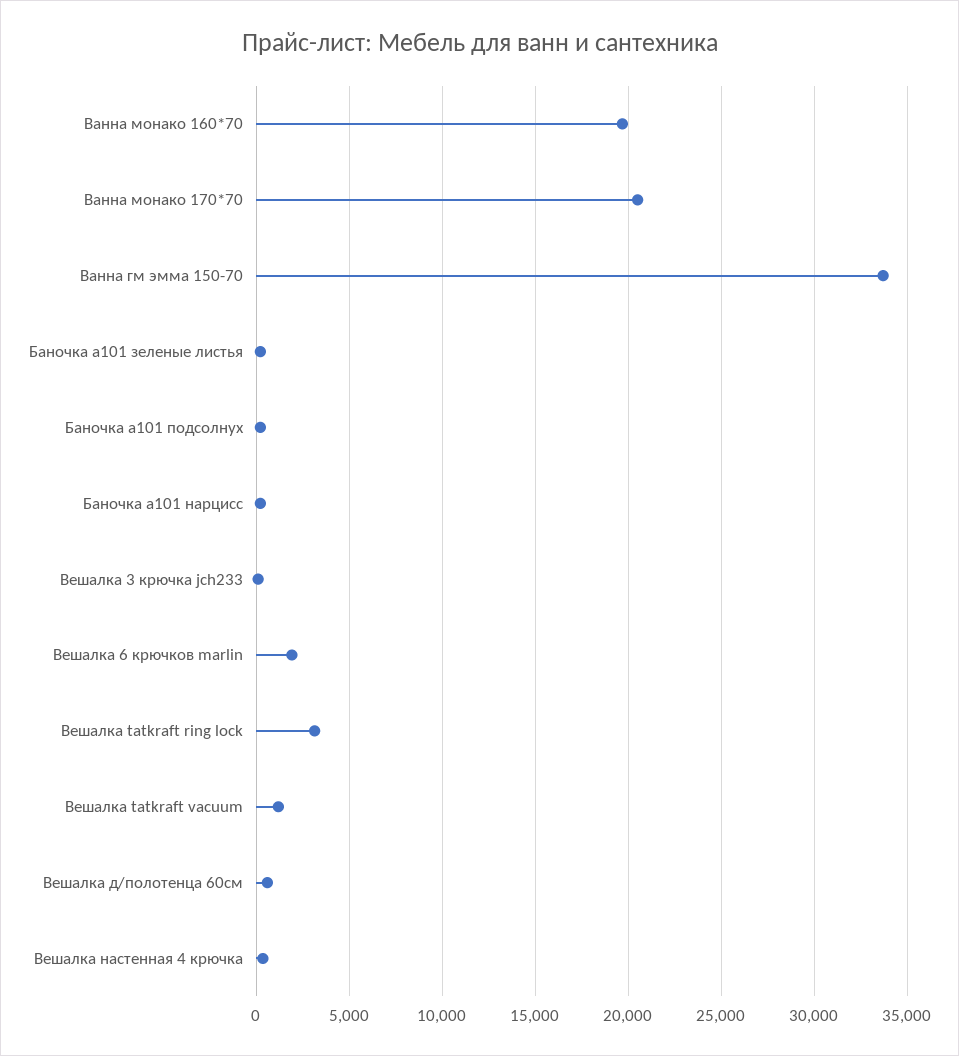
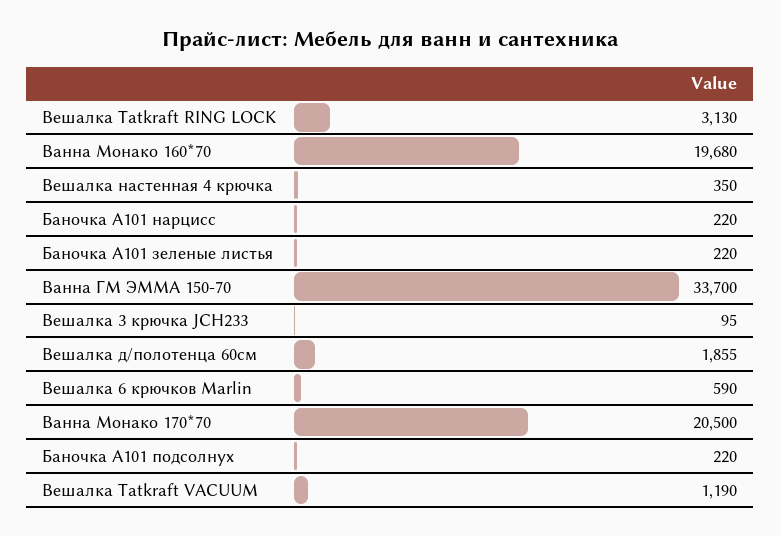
  {
    "Ванна монако 160*70": 19680,
    "Ванна монако 170*70": 20500,
    "Ванна гм эмма 150-70": 33700,
    "Баночка а101 зеленые листья": 220,
    "Баночка а101 подсолнух": 220,
    "Баночка а101 нарцисс": 220,
    "Вешалка 3 крючка jch233": 95,
-   "Вешалка 6 крючков marlin": 2000,
+   "Вешалка 6 крючков marlin": 590,
    "Вешалка tatkraft ring lock": 3130,
    "Вешалка tatkraft vacuum": 1190,
-   "Вешалка д/полотенца 60см": 500,
+   "Вешалка д/полотенца 60см": 1855,
    "Вешалка настенная 4 крючка": 350
  }

